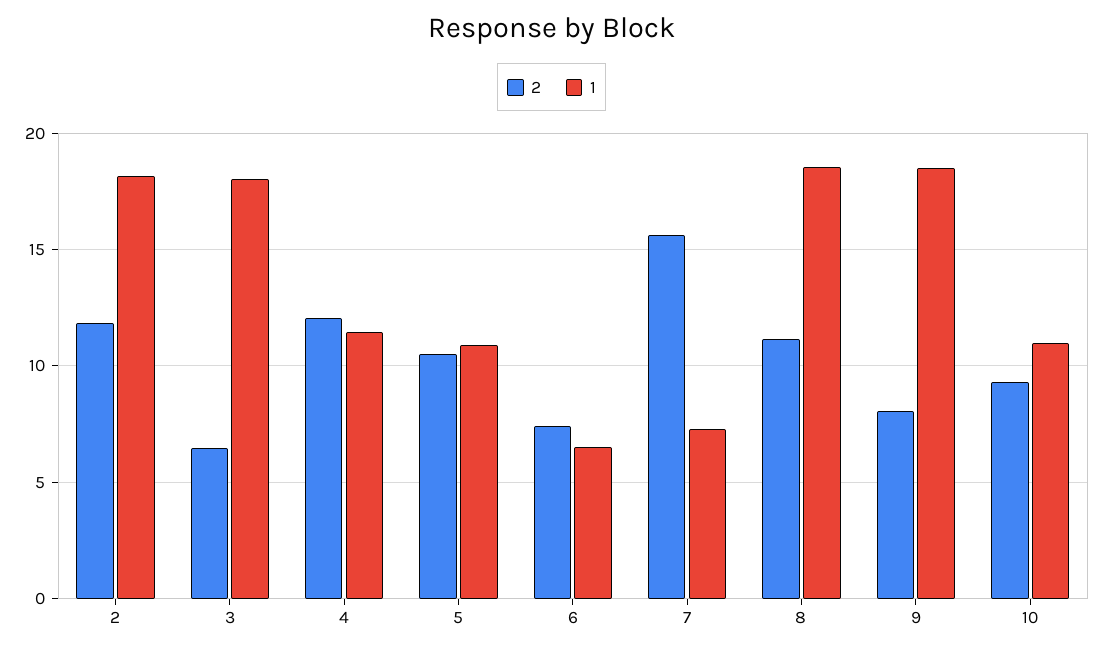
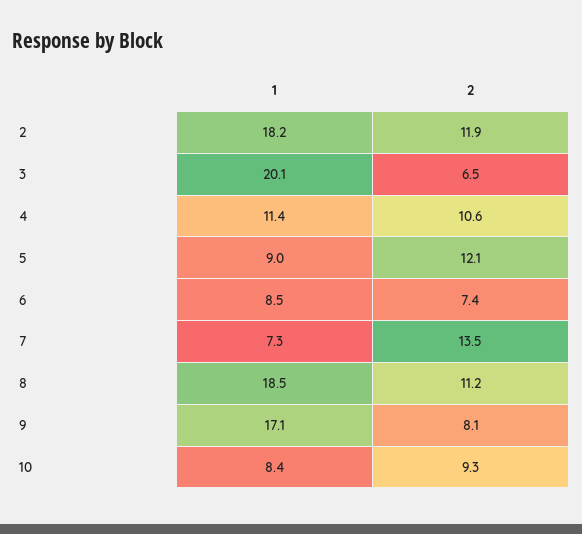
  {
    "2": {
      "2": 11.9,
      "3": 6.5,
-     "4": 12,
+     "4": 10.6,
-     "5": 10.5,
+     "5": 12.1,
      "6": 7.4,
-     "7": 15.5,
+     "7": 13.5,
      "8": 11.2,
      "9": 8.1,
      "10": 9.3
    },
    "1": {
      "2": 18.2,
-     "3": 18,
+     "3": 20.1,
      "4": 11.4,
-     "5": 11,
+     "5": 9,
-     "6": 6.5,
+     "6": 8.5,
      "7": 7.3,
      "8": 18.5,
-     "9": 18.5,
+     "9": 17.1,
-     "10": 11
+     "10": 8.4
    }
  }

